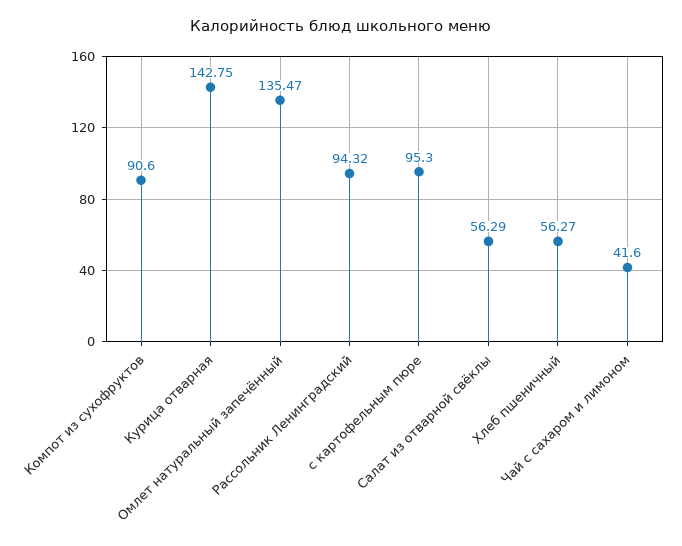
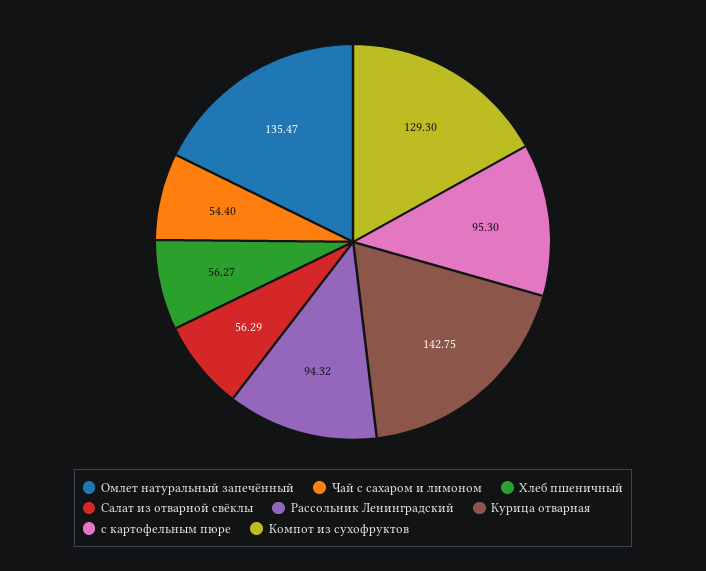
  {
-   "Компот из сухофруктов": 90.6,
+   "Компот из сухофруктов": 129.3,
    "Курица отварная": 142.75,
    "Омлет натуральный запечённый": 135.47,
    "Рассольник Ленинградский": 94.32,
    "с картофельным пюре": 95.3,
    "Салат из отварной свёклы": 56.29,
    "Хлеб пшеничный": 56.27,
-   "Чай с сахаром и лимоном": 41.6
+   "Чай с сахаром и лимоном": 54.4
  }

